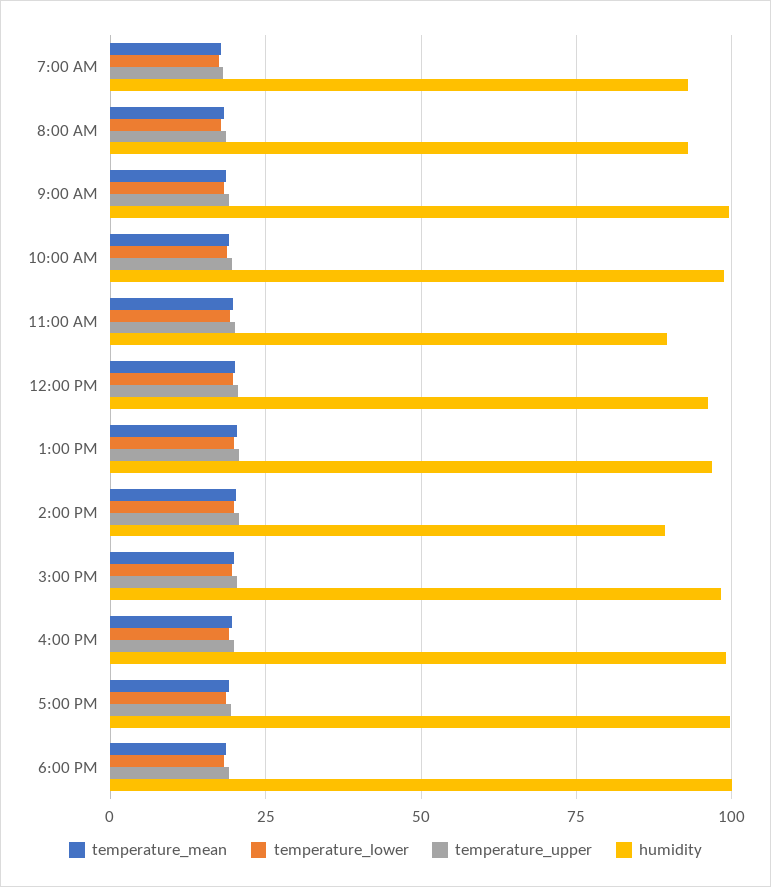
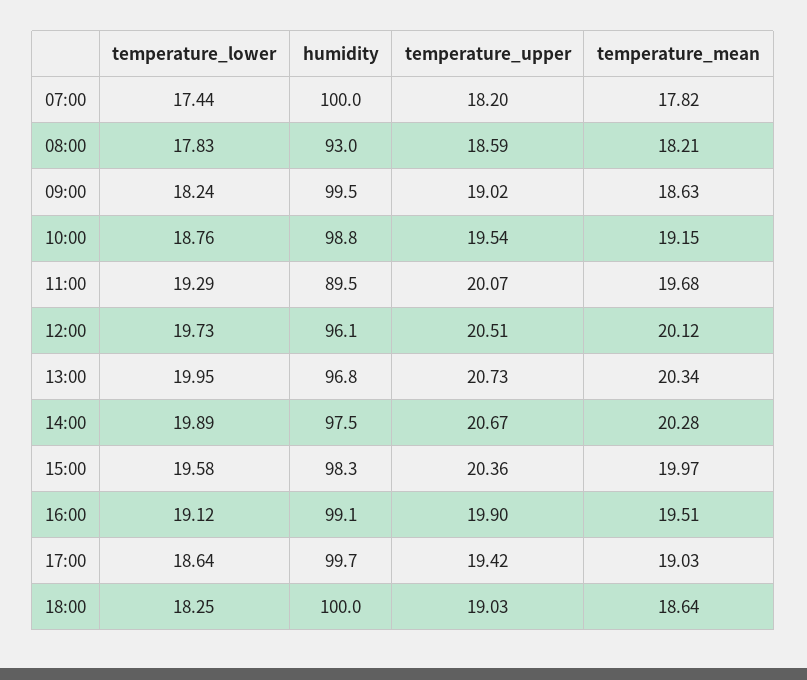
  {
    "temperature_mean": {
      "7:00 AM": 17.82,
      "8:00 AM": 18.21,
      "9:00 AM": 18.63,
      "10:00 AM": 19.15,
      "11:00 AM": 19.68,
      "12:00 PM": 20.12,
      "1:00 PM": 20.34,
      "2:00 PM": 20.28,
      "3:00 PM": 19.97,
      "4:00 PM": 19.51,
      "5:00 PM": 19.03,
      "6:00 PM": 18.64
    },
    "temperature_lower": {
      "7:00 AM": 17.44,
      "8:00 AM": 17.83,
      "9:00 AM": 18.24,
      "10:00 AM": 18.76,
      "11:00 AM": 19.29,
      "12:00 PM": 19.73,
      "1:00 PM": 19.95,
      "2:00 PM": 19.89,
      "3:00 PM": 19.58,
      "4:00 PM": 19.12,
      "5:00 PM": 18.64,
      "6:00 PM": 18.25
    },
    "temperature_upper": {
      "7:00 AM": 18.2,
      "8:00 AM": 18.59,
      "9:00 AM": 19.02,
      "10:00 AM": 19.54,
      "11:00 AM": 20.07,
      "12:00 PM": 20.51,
      "1:00 PM": 20.73,
      "2:00 PM": 20.67,
      "3:00 PM": 20.36,
      "4:00 PM": 19.9,
      "5:00 PM": 19.42,
      "6:00 PM": 19.03
    },
    "humidity": {
-     "7:00 AM": 92.5,
+     "7:00 AM": 100,
      "8:00 AM": 93,
      "9:00 AM": 99.5,
      "10:00 AM": 98.8,
      "11:00 AM": 89.5,
      "12:00 PM": 96.1,
      "1:00 PM": 96.8,
-     "2:00 PM": 90,
+     "2:00 PM": 97.5,
      "3:00 PM": 98.3,
      "4:00 PM": 99.1,
      "5:00 PM": 99.7,
      "6:00 PM": 100
    }
  }

